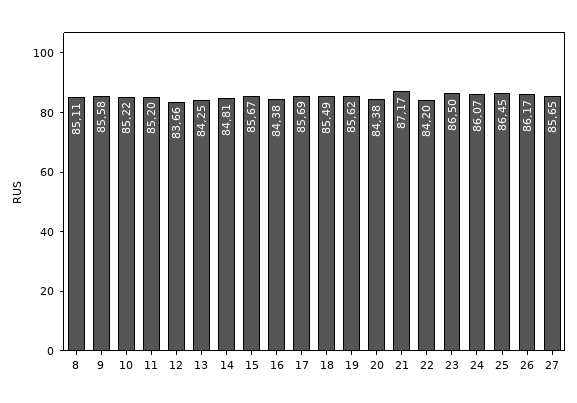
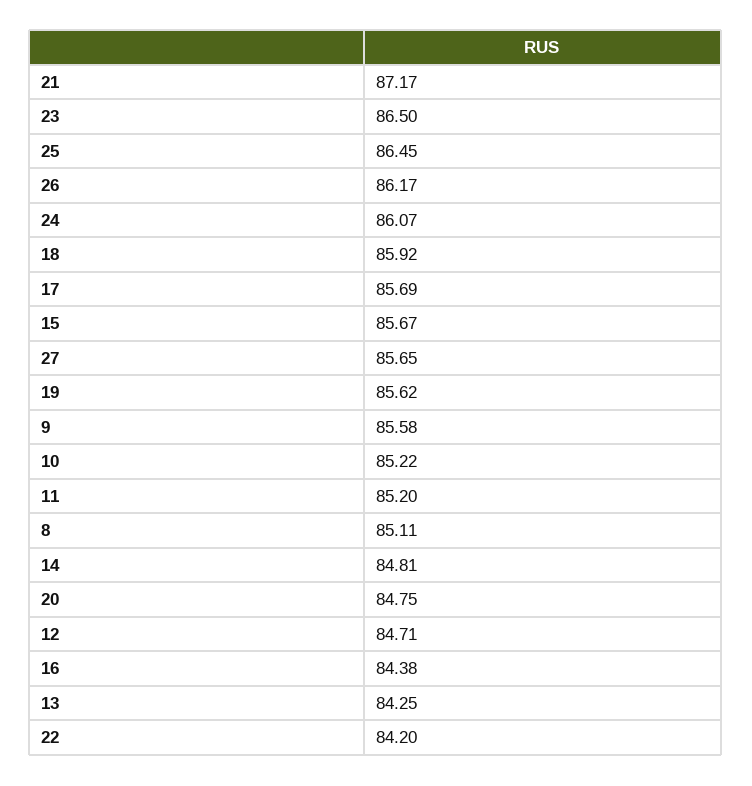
  {
    "8": 85.11,
    "9": 85.58,
    "10": 85.22,
    "11": 85.2,
-   "12": 83.66,
+   "12": 84.71,
    "13": 84.25,
    "14": 84.81,
    "15": 85.67,
    "16": 84.38,
    "17": 85.69,
-   "18": 85.49,
+   "18": 85.92,
    "19": 85.62,
-   "20": 84.38,
+   "20": 84.75,
    "21": 87.17,
    "22": 84.2,
    "23": 86.5,
    "24": 86.07,
    "25": 86.45,
    "26": 86.17,
    "27": 85.65
  }

